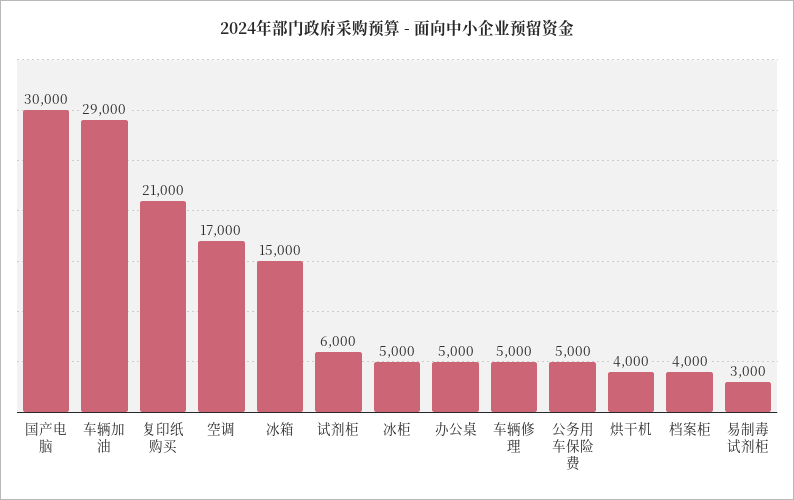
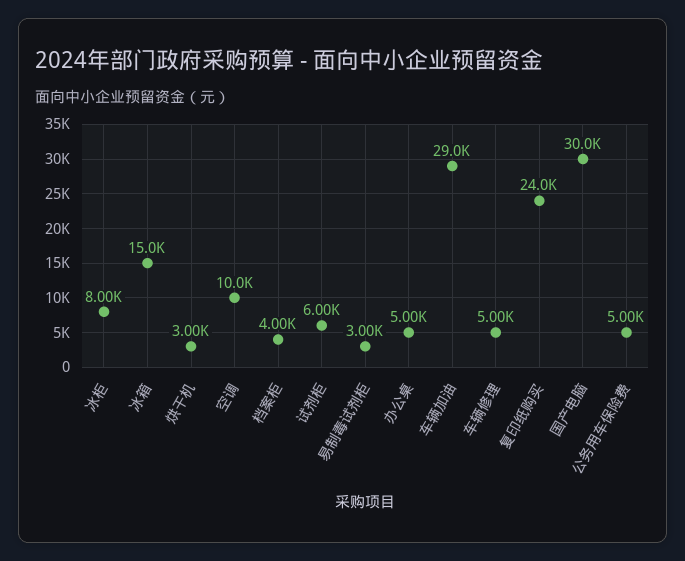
  {
    "国产电脑": 30000,
    "车辆加油": 29000,
-   "复印纸购买": 21000,
+   "复印纸购买": 24000,
-   "空调": 17000,
+   "空调": 10000,
    "冰箱": 15000,
    "试剂柜": 6000,
-   "冰柜": 5000,
+   "冰柜": 8000,
    "办公桌": 5000,
    "车辆修理": 5000,
    "公务用车保险费": 5000,
-   "烘干机": 4000,
+   "烘干机": 3000,
    "档案柜": 4000,
    "易制毒试剂柜": 3000
  }

